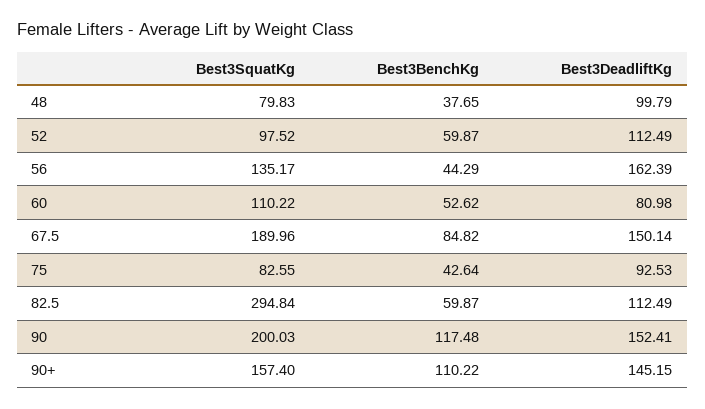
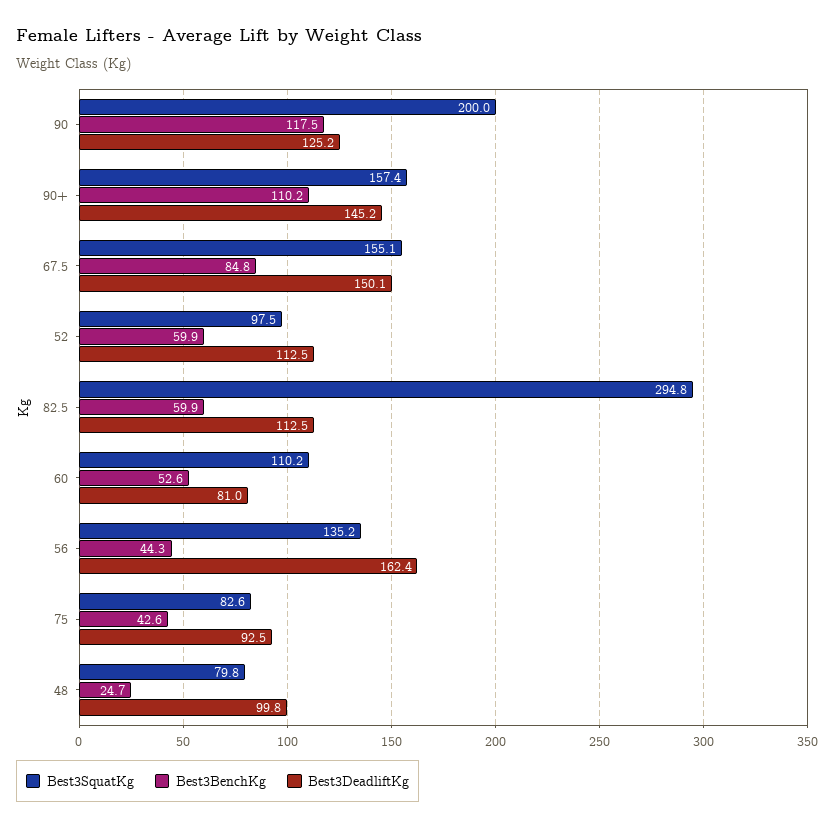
  {
    "Best3SquatKg": {
      "48": 79.83,
      "52": 97.52,
      "56": 135.17,
      "60": 110.22,
-     "67.5": 189.96,
+     "67.5": 155.1,
      "75": 82.55,
      "82.5": 294.84,
      "90": 200.03,
      "90+": 157.4
    },
    "Best3BenchKg": {
-     "48": 37.65,
+     "48": 24.7,
      "52": 59.87,
      "56": 44.29,
      "60": 52.62,
      "67.5": 84.82,
      "75": 42.64,
      "82.5": 59.87,
      "90": 117.48,
      "90+": 110.22
    },
    "Best3DeadliftKg": {
      "48": 99.79,
      "52": 112.49,
      "56": 162.39,
      "60": 80.98,
      "67.5": 150.14,
      "75": 92.53,
      "82.5": 112.49,
-     "90": 152.41,
+     "90": 125.2,
      "90+": 145.15
    }
  }

